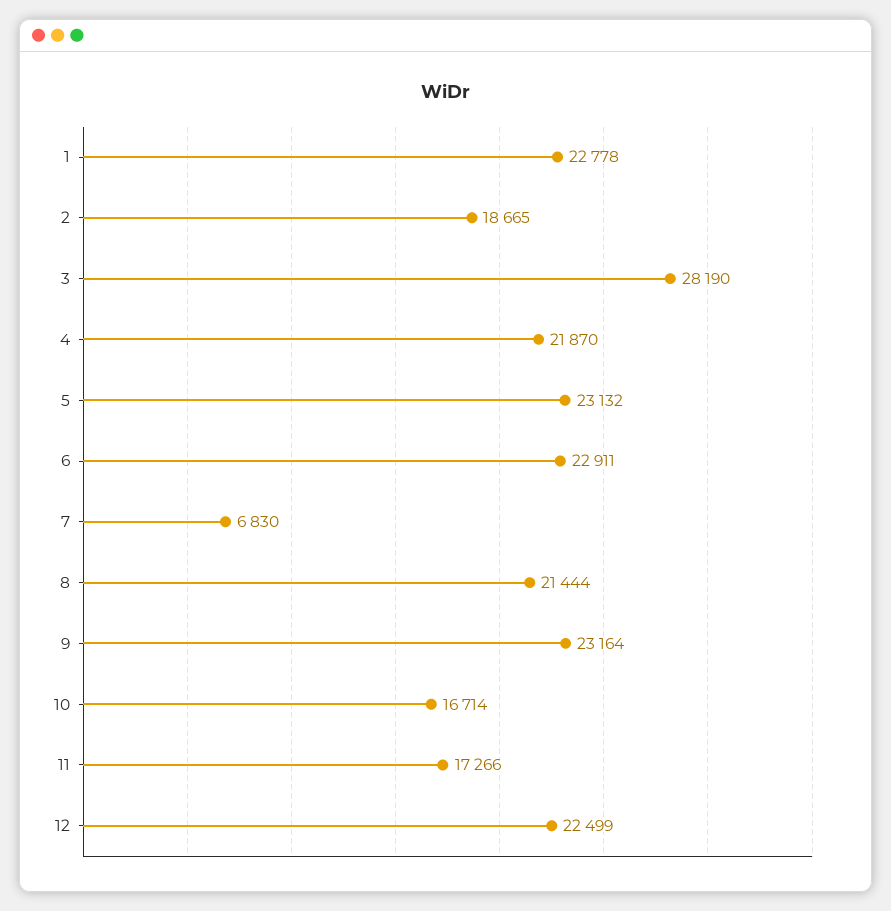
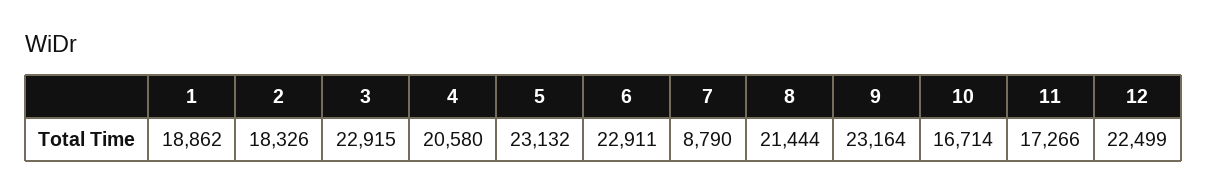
  {
-   "1": 22778,
+   "1": 18862,
-   "2": 18665,
+   "2": 18326,
-   "3": 28190,
+   "3": 22915,
-   "4": 21870,
+   "4": 20580,
    "5": 23132,
    "6": 22911,
-   "7": 6830,
+   "7": 8790,
    "8": 21444,
    "9": 23164,
    "10": 16714,
    "11": 17266,
    "12": 22499
  }

